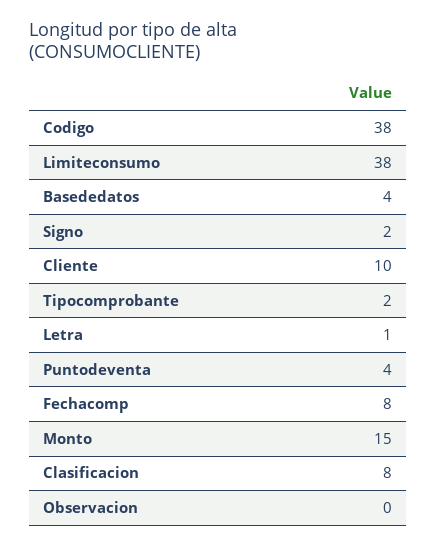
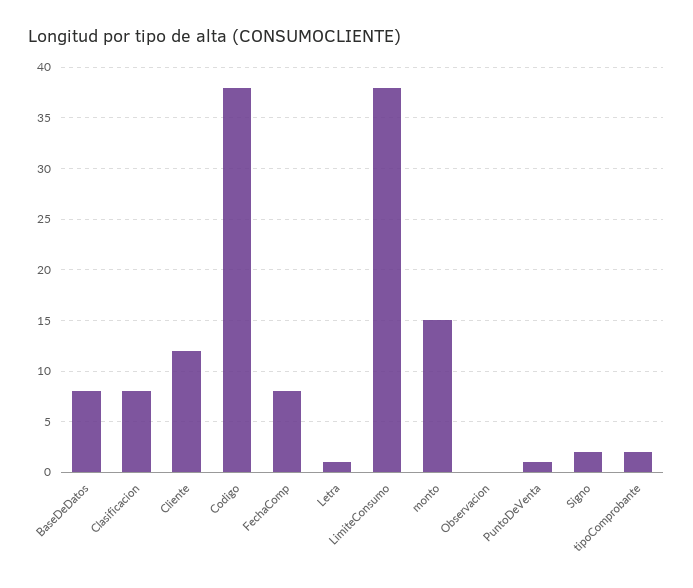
  {
    "Codigo": 38,
    "Limiteconsumo": 38,
-   "Basededatos": 4,
+   "Basededatos": 8,
    "Signo": 2,
-   "Cliente": 10,
+   "Cliente": 12,
    "Tipocomprobante": 2,
    "Letra": 1,
-   "Puntodeventa": 4,
+   "Puntodeventa": 1,
    "Fechacomp": 8,
    "Monto": 15,
    "Clasificacion": 8,
    "Observacion": 0
  }

